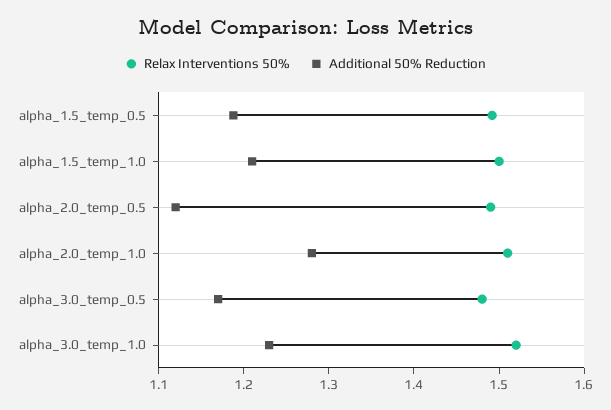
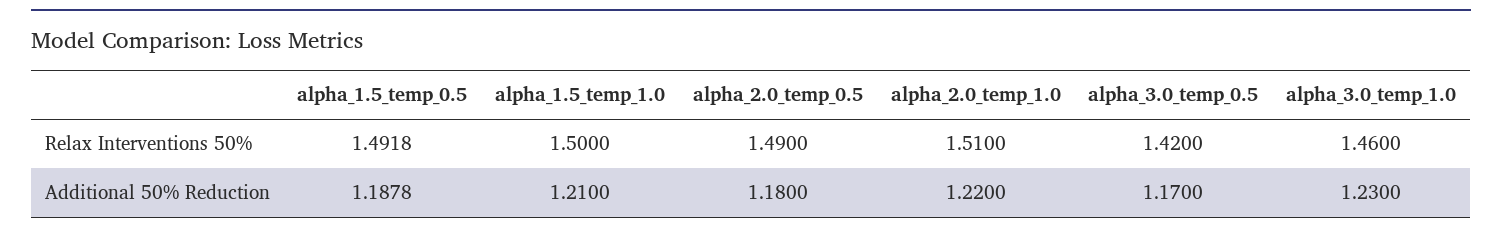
  {
    "Relax Interventions 50%": {
      "alpha_1.5_temp_0.5": 1.4918,
      "alpha_1.5_temp_1.0": 1.5,
      "alpha_2.0_temp_0.5": 1.49,
      "alpha_2.0_temp_1.0": 1.51,
-     "alpha_3.0_temp_0.5": 1.48,
+     "alpha_3.0_temp_0.5": 1.42,
-     "alpha_3.0_temp_1.0": 1.52
+     "alpha_3.0_temp_1.0": 1.46
    },
    "Additional 50% Reduction": {
      "alpha_1.5_temp_0.5": 1.1878,
      "alpha_1.5_temp_1.0": 1.21,
-     "alpha_2.0_temp_0.5": 1.12,
+     "alpha_2.0_temp_0.5": 1.18,
-     "alpha_2.0_temp_1.0": 1.28,
+     "alpha_2.0_temp_1.0": 1.22,
      "alpha_3.0_temp_0.5": 1.17,
      "alpha_3.0_temp_1.0": 1.23
    }
  }

